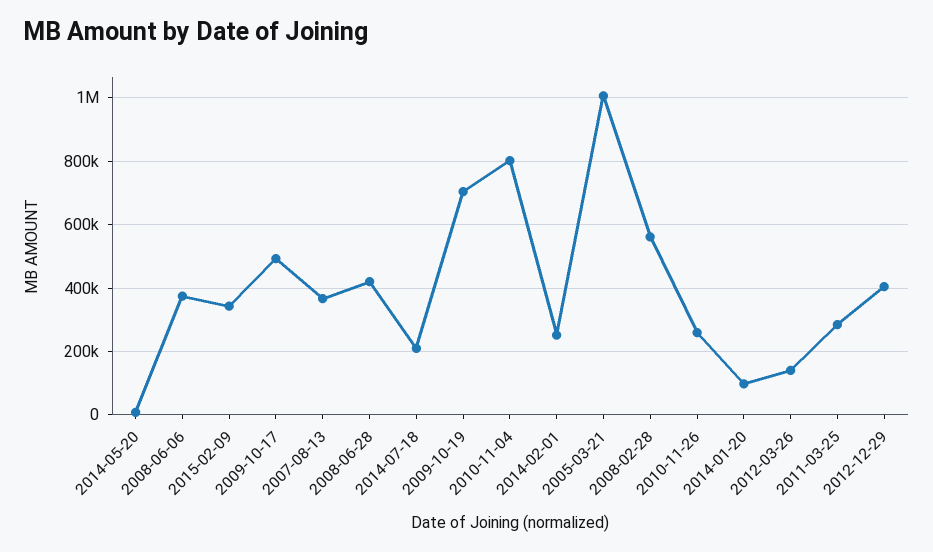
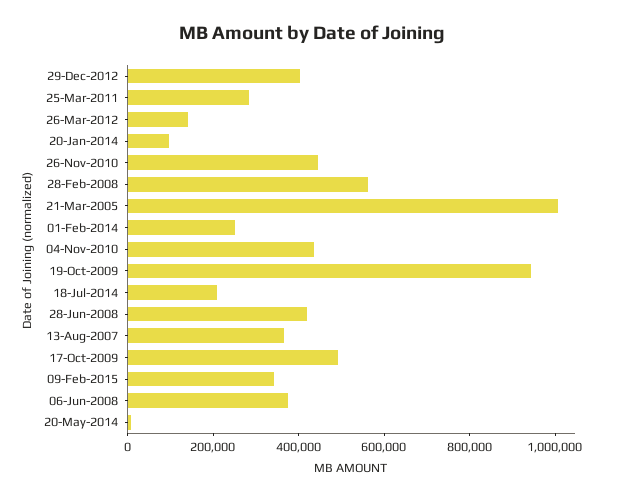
  {
    "2014-05-20": 0,
    "2008-06-06": 380000,
    "2015-02-09": 340000,
    "2009-10-17": 500000,
    "2007-08-13": 360000,
    "2008-06-28": 420000,
    "2014-07-18": 200000,
-   "2009-10-19": 700000,
+   "2009-10-19": 950000,
-   "2010-11-04": 800000,
+   "2010-11-04": 450000,
    "2014-02-01": 260000,
    "2005-03-21": 1000000,
    "2008-02-28": 560000,
-   "2010-11-26": 260000,
+   "2010-11-26": 450000,
    "2014-01-20": 100000,
    "2012-03-26": 140000,
    "2011-03-25": 280000,
    "2012-12-29": 400000
  }

